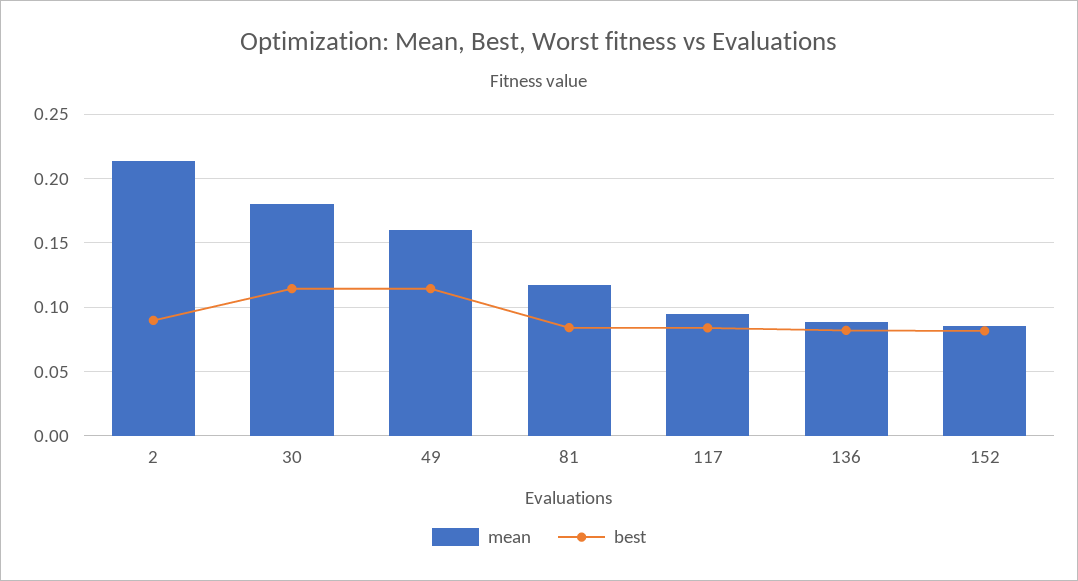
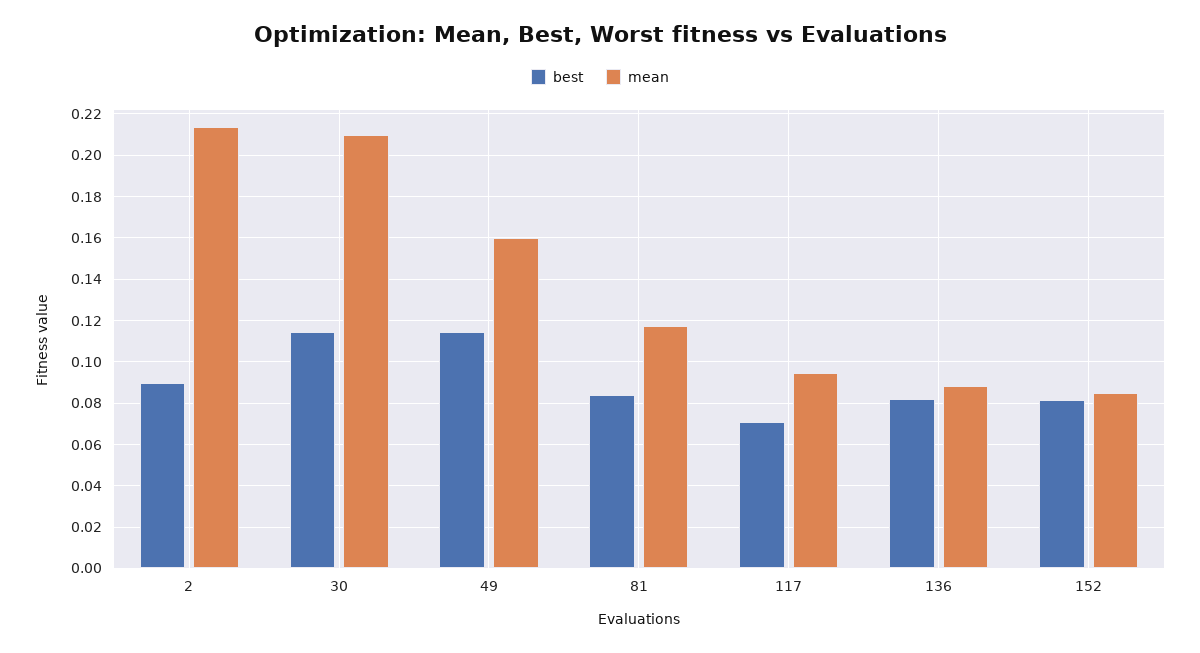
  {
    "mean": {
      "2": 0.215,
-     "30": 0.18,
+     "30": 0.21,
      "49": 0.16,
      "81": 0.12,
      "117": 0.095,
      "136": 0.09,
      "152": 0.085
    },
    "best": {
      "2": 0.09,
      "30": 0.115,
      "49": 0.115,
      "81": 0.085,
-     "117": 0.085,
+     "117": 0.07,
      "136": 0.08,
      "152": 0.08
    }
  }

